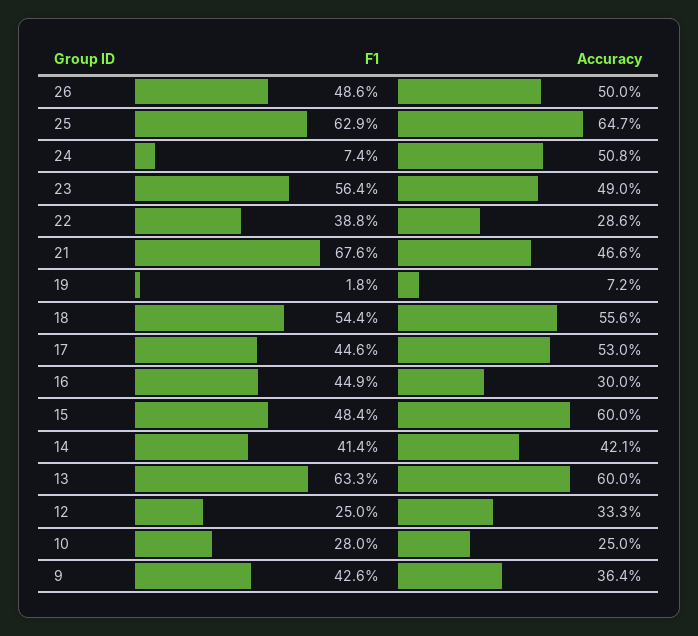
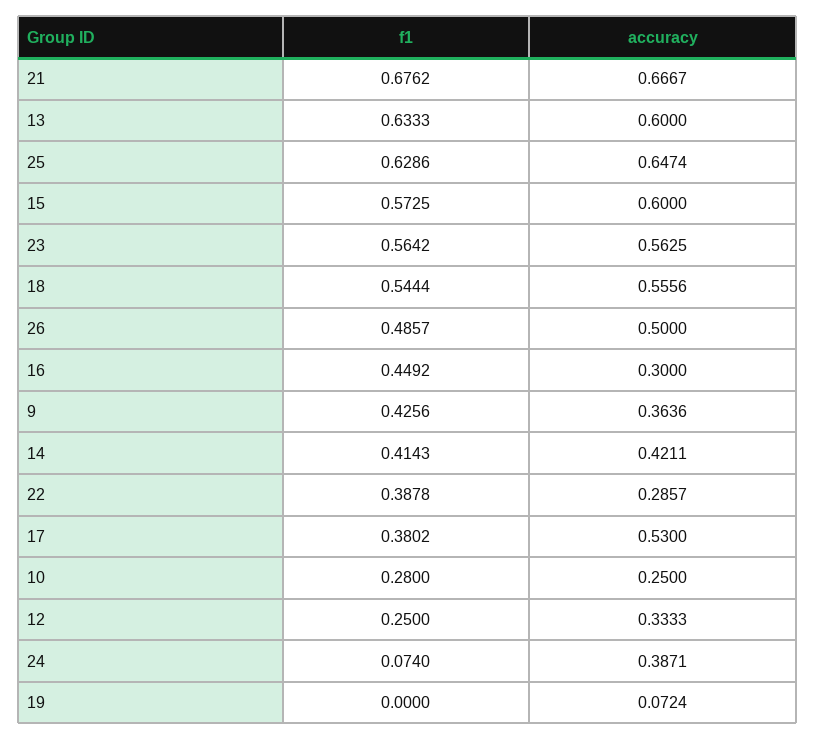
  {
    "F1": {
      "26": 0.4857,
      "25": 0.6286,
      "24": 0.074,
      "23": 0.5642,
      "22": 0.3878,
      "21": 0.6762,
-     "19": 0.018,
+     "19": 0,
      "18": 0.5444,
-     "17": 0.446,
+     "17": 0.3802,
      "16": 0.4492,
-     "15": 0.484,
+     "15": 0.5725,
      "14": 0.4143,
      "13": 0.6333,
      "12": 0.25,
      "10": 0.28,
      "9": 0.4256
    },
    "Accuracy": {
      "26": 0.5,
      "25": 0.6474,
-     "24": 0.508,
+     "24": 0.3871,
-     "23": 0.49,
+     "23": 0.5625,
      "22": 0.2857,
-     "21": 0.466,
+     "21": 0.6667,
      "19": 0.0724,
      "18": 0.5556,
      "17": 0.53,
      "16": 0.3,
      "15": 0.6,
      "14": 0.4211,
      "13": 0.6,
      "12": 0.3333,
      "10": 0.25,
      "9": 0.3636
    }
  }

